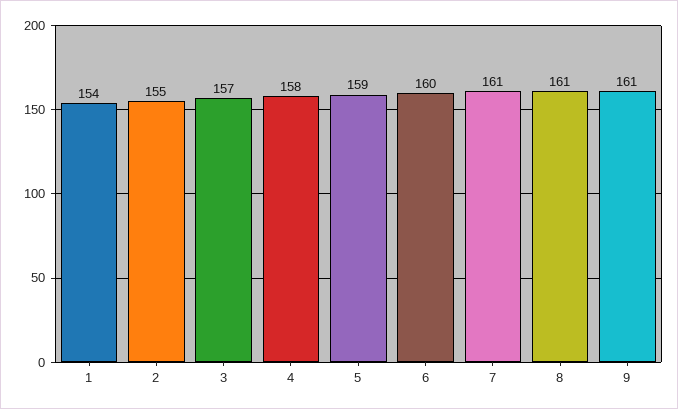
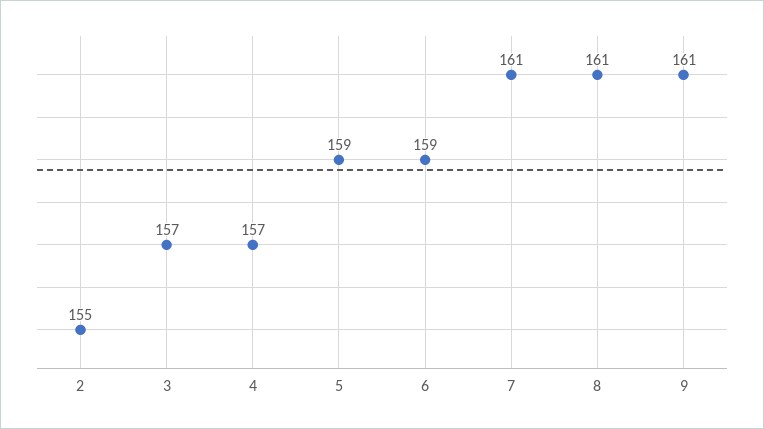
  {
-   "1": 154,
    "2": 155,
    "3": 157,
-   "4": 158,
+   "4": 157,
    "5": 159,
-   "6": 160,
+   "6": 159,
    "7": 161,
    "8": 161,
    "9": 161
  }

